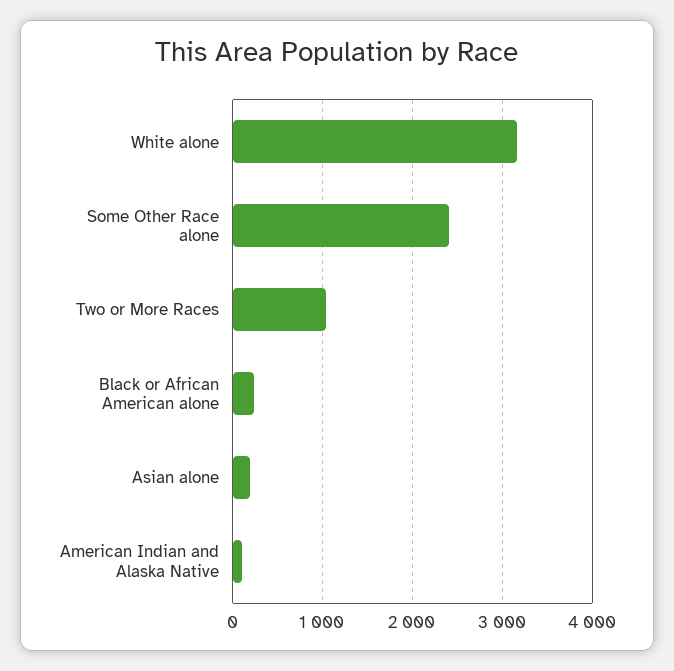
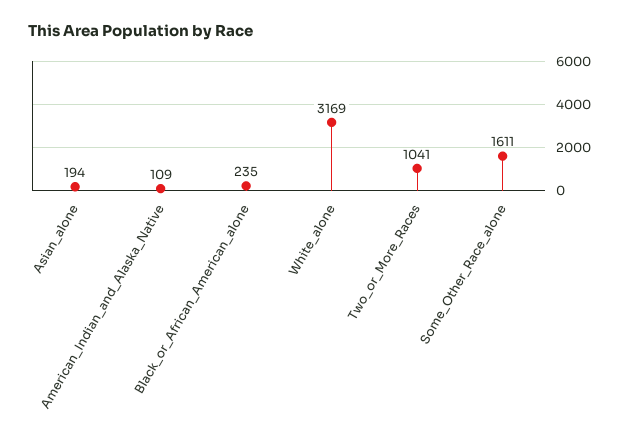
  {
    "White alone": 3169,
-   "Some Other Race alone": 2400,
+   "Some Other Race alone": 1611,
    "Two or More Races": 1041,
    "Black or African American alone": 235,
    "Asian alone": 194,
    "American Indian and Alaska Native": 109
  }

